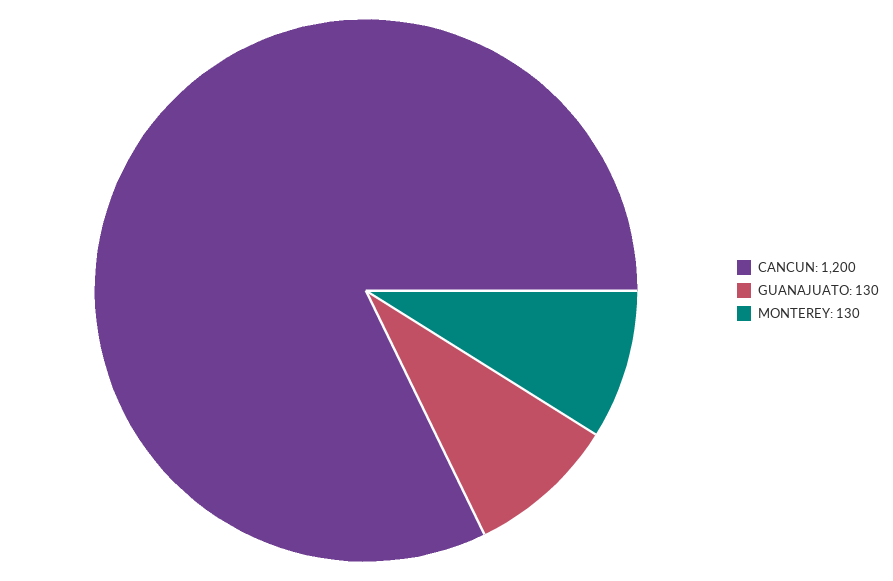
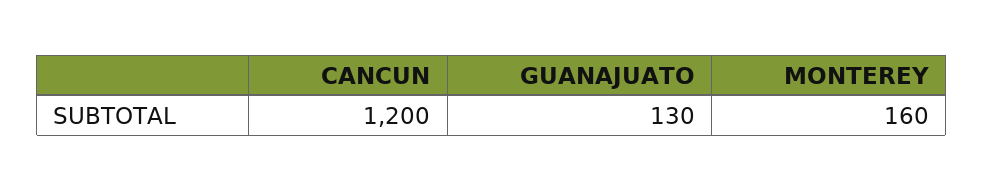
  {
    "CANCUN": 1200,
    "GUANAJUATO": 130,
-   "MONTEREY": 130
+   "MONTEREY": 160
  }

